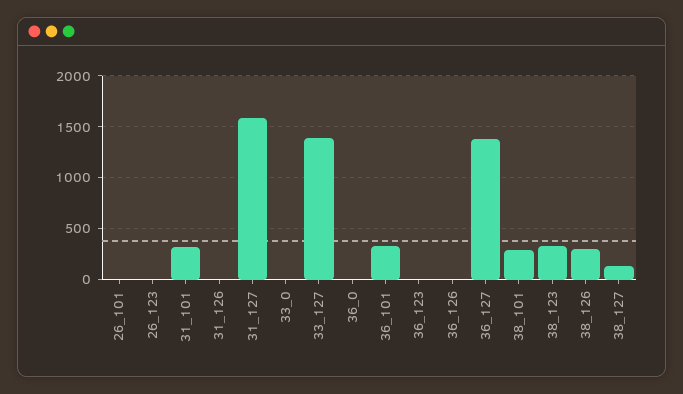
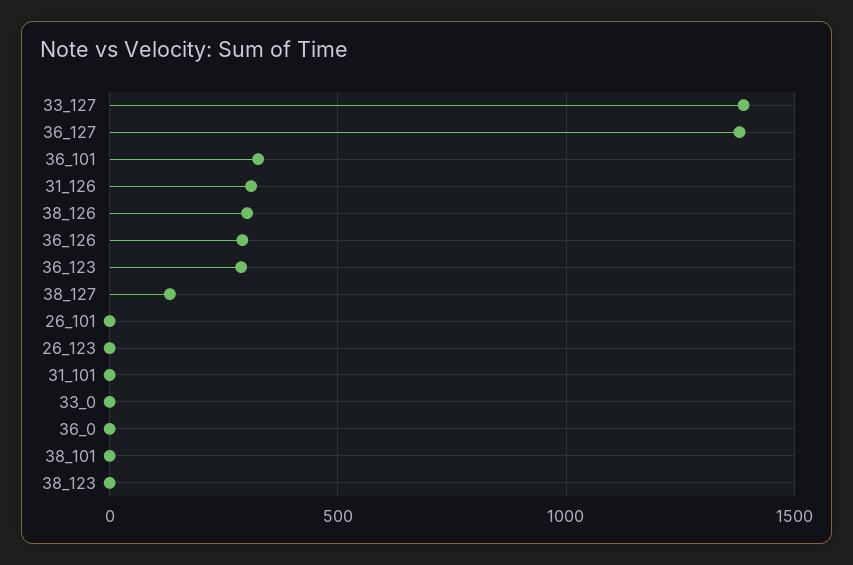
  {
    "26_101": 0,
    "26_123": 0,
-   "31_101": 300,
+   "31_101": 0,
-   "31_126": 0,
+   "31_126": 300,
-   "31_127": 1600,
    "33_0": 0,
    "33_127": 1400,
    "36_0": 0,
    "36_101": 350,
-   "36_123": 0,
+   "36_123": 300,
-   "36_126": 0,
+   "36_126": 300,
    "36_127": 1400,
-   "38_101": 300,
+   "38_101": 0,
-   "38_123": 300,
+   "38_123": 0,
    "38_126": 300,
    "38_127": 150
  }

